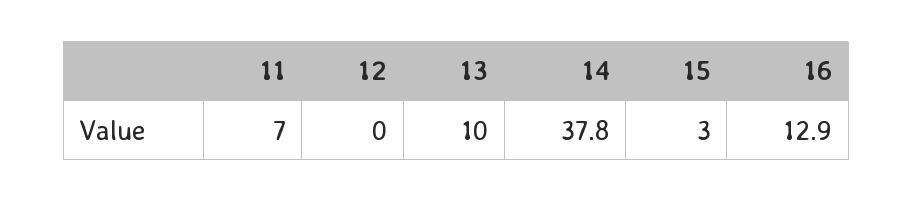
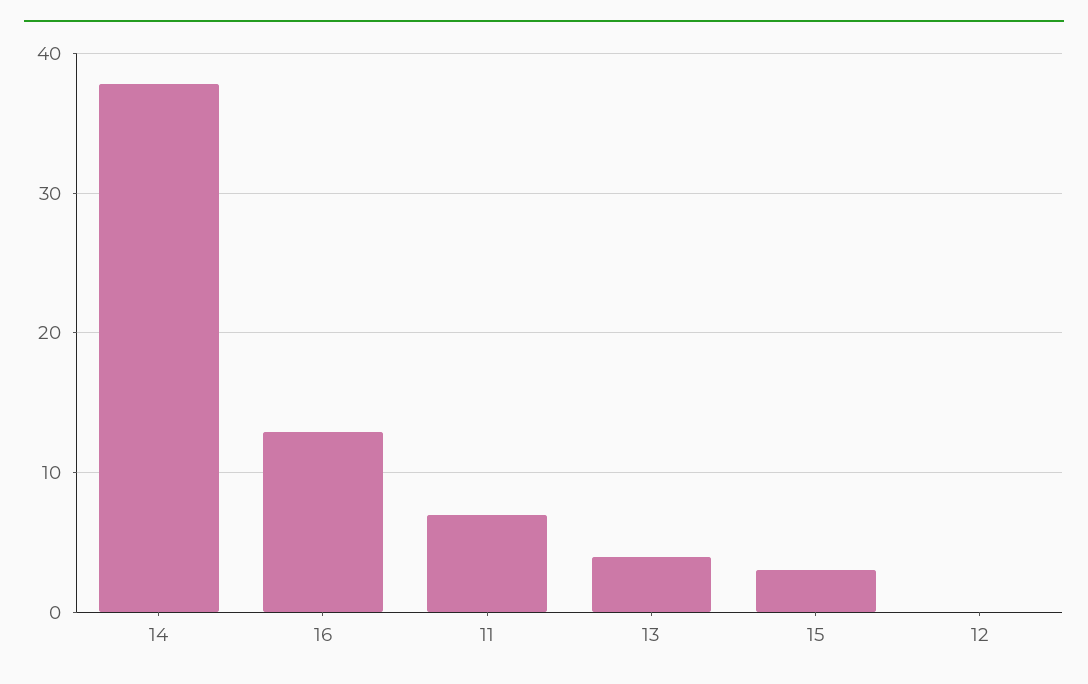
  {
    "11": 7,
    "12": 0,
-   "13": 10,
+   "13": 4,
    "14": 37.8,
    "15": 3,
    "16": 12.9
  }

